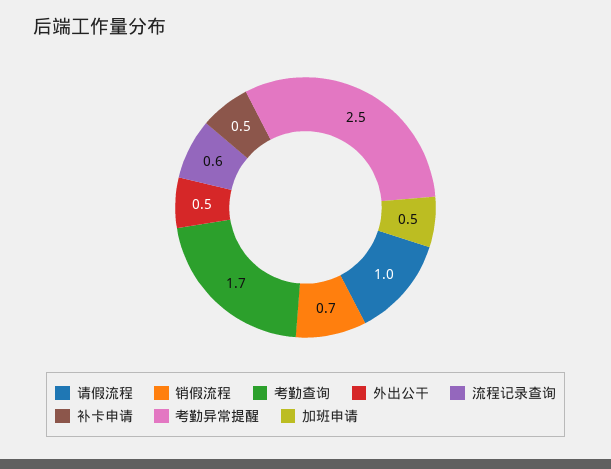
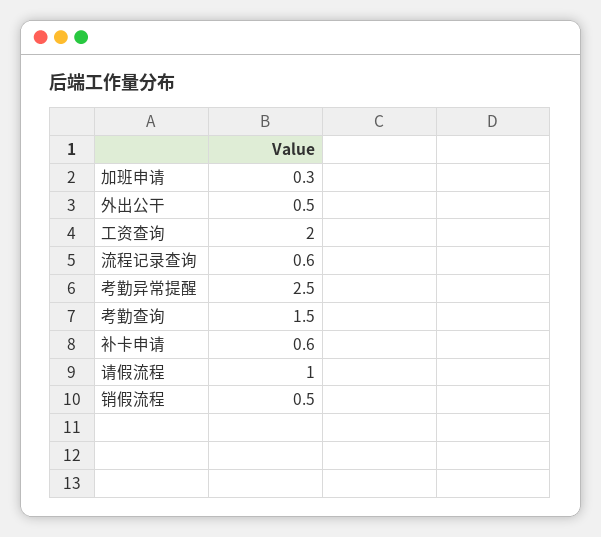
  {
    "请假流程": 1,
-   "销假流程": 0.7,
+   "销假流程": 0.5,
-   "考勤查询": 1.7,
+   "考勤查询": 1.5,
    "外出公干": 0.5,
    "流程记录查询": 0.6,
-   "补卡申请": 0.5,
+   "补卡申请": 0.6,
    "考勤异常提醒": 2.5,
-   "加班申请": 0.5
+   "加班申请": 0.3,
+   "工资查询": 2
  }

